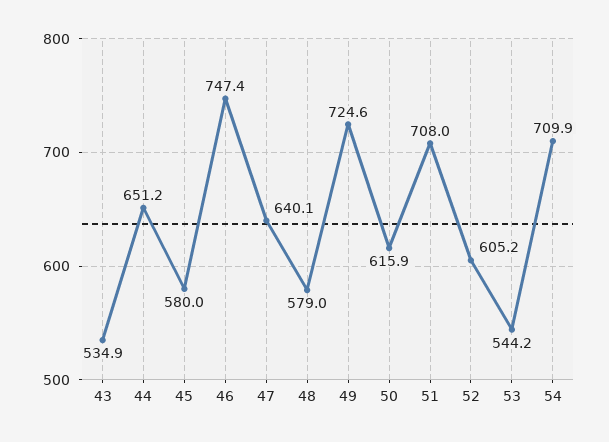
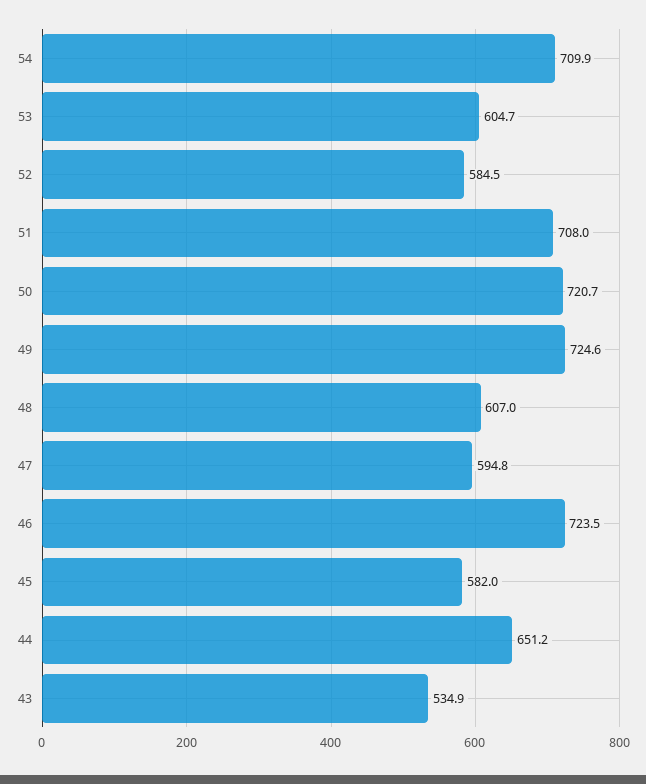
  {
    "43": 534.9,
    "44": 651.2,
-   "45": 580,
+   "45": 582,
-   "46": 747.4,
+   "46": 723.5,
-   "47": 640.1,
+   "47": 594.8,
-   "48": 579,
+   "48": 607,
    "49": 724.6,
-   "50": 615.9,
+   "50": 720.7,
    "51": 708,
-   "52": 605.2,
+   "52": 584.5,
-   "53": 544.2,
+   "53": 604.7,
    "54": 709.9
  }

